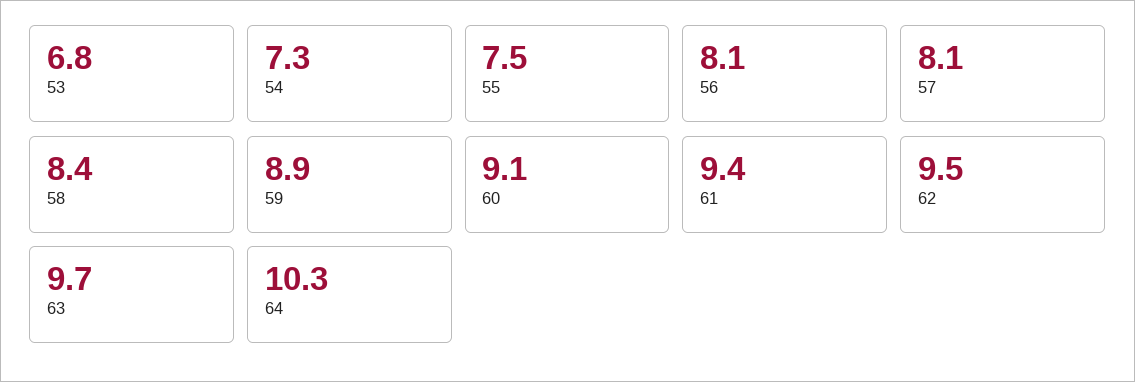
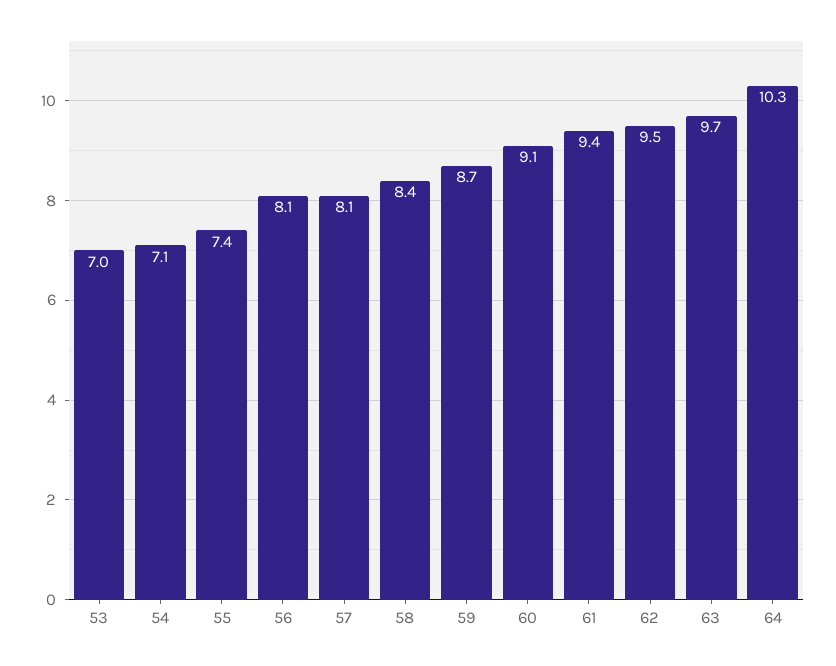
  {
-   "53": 6.8,
+   "53": 7,
-   "54": 7.3,
+   "54": 7.1,
-   "55": 7.5,
+   "55": 7.4,
    "56": 8.1,
    "57": 8.1,
    "58": 8.4,
-   "59": 8.9,
+   "59": 8.7,
    "60": 9.1,
    "61": 9.4,
    "62": 9.5,
    "63": 9.7,
    "64": 10.3
  }

